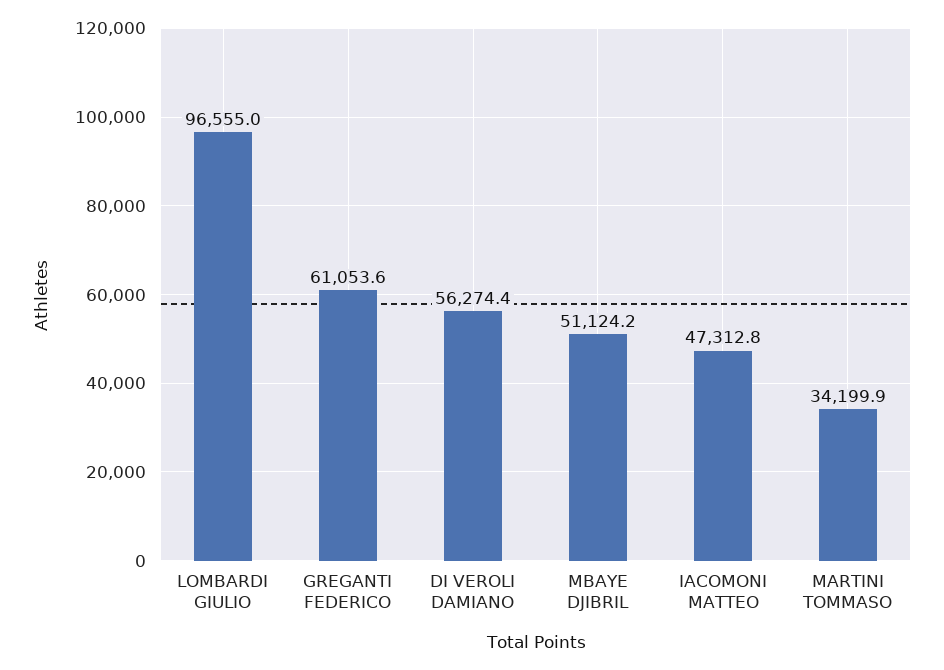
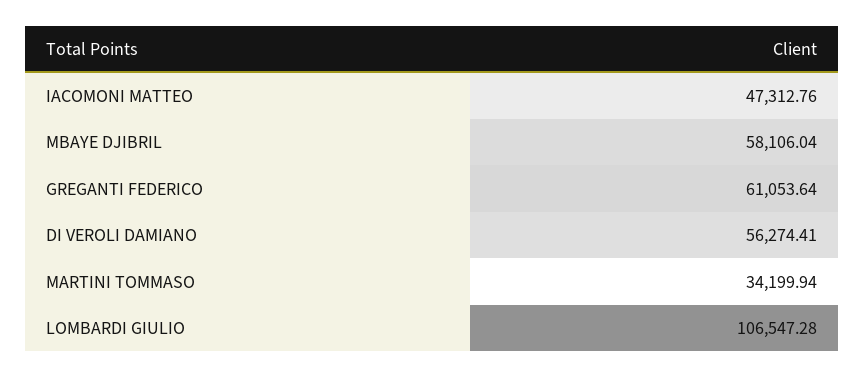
  {
-   "LOMBARDI GIULIO": 96555,
+   "LOMBARDI GIULIO": 106547.28,
    "GREGANTI FEDERICO": 61053.64,
    "DI VEROLI DAMIANO": 56274.41,
-   "MBAYE DJIBRIL": 51124.2,
+   "MBAYE DJIBRIL": 58106.04,
    "IACOMONI MATTEO": 47312.76,
    "MARTINI TOMMASO": 34199.94
  }

